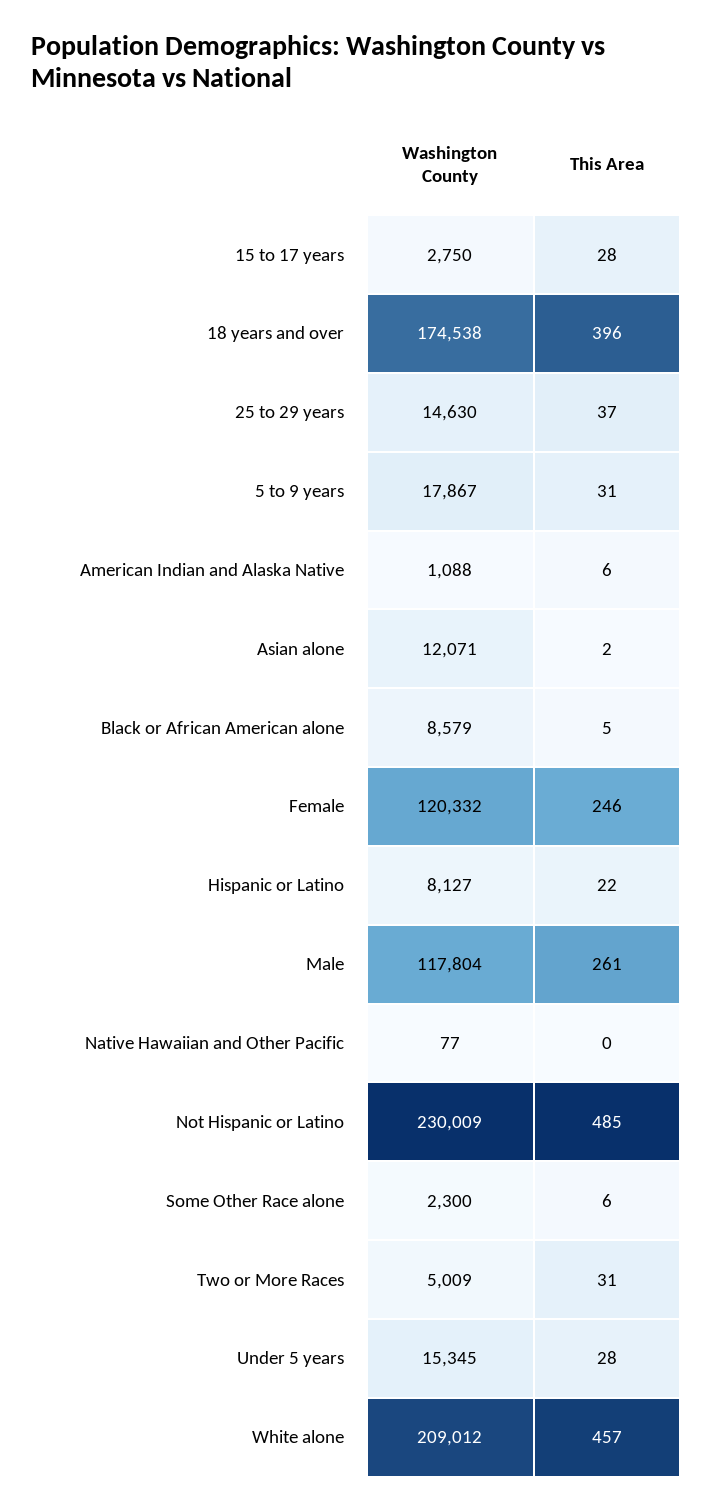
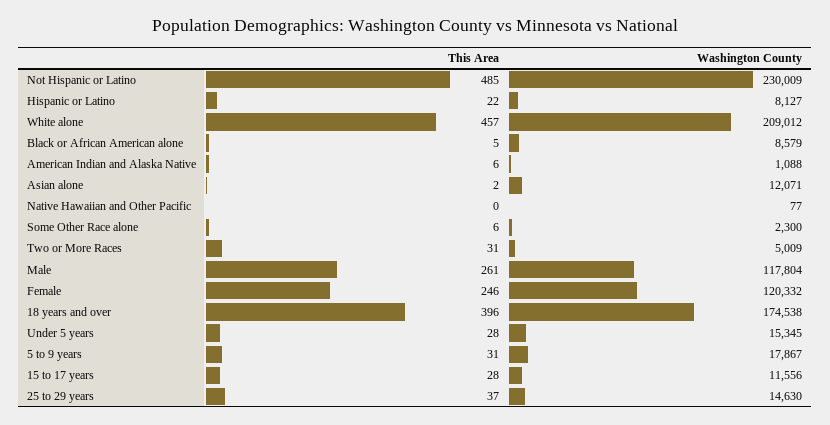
  {
    "Washington County": {
-     "15 to 17 years": 2750,
+     "15 to 17 years": 11556,
      "18 years and over": 174538,
      "25 to 29 years": 14630,
      "5 to 9 years": 17867,
      "American Indian and Alaska Native": 1088,
      "Asian alone": 12071,
      "Black or African American alone": 8579,
      "Female": 120332,
      "Hispanic or Latino": 8127,
      "Male": 117804,
      "Native Hawaiian and Other Pacific": 77,
      "Not Hispanic or Latino": 230009,
      "Some Other Race alone": 2300,
      "Two or More Races": 5009,
      "Under 5 years": 15345,
      "White alone": 209012
    },
    "This Area": {
      "15 to 17 years": 28,
      "18 years and over": 396,
      "25 to 29 years": 37,
      "5 to 9 years": 31,
      "American Indian and Alaska Native": 6,
      "Asian alone": 2,
      "Black or African American alone": 5,
      "Female": 246,
      "Hispanic or Latino": 22,
      "Male": 261,
      "Native Hawaiian and Other Pacific": 0,
      "Not Hispanic or Latino": 485,
      "Some Other Race alone": 6,
      "Two or More Races": 31,
      "Under 5 years": 28,
      "White alone": 457
    }
  }

